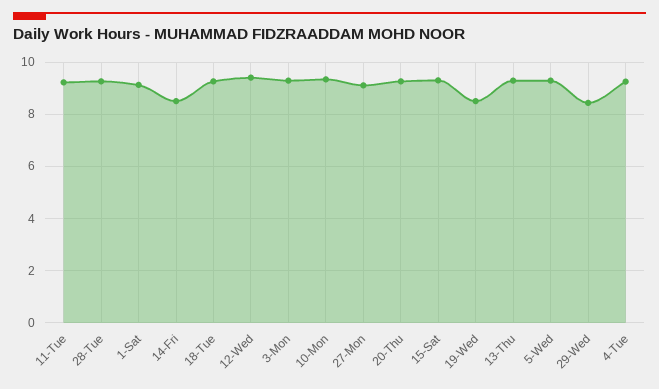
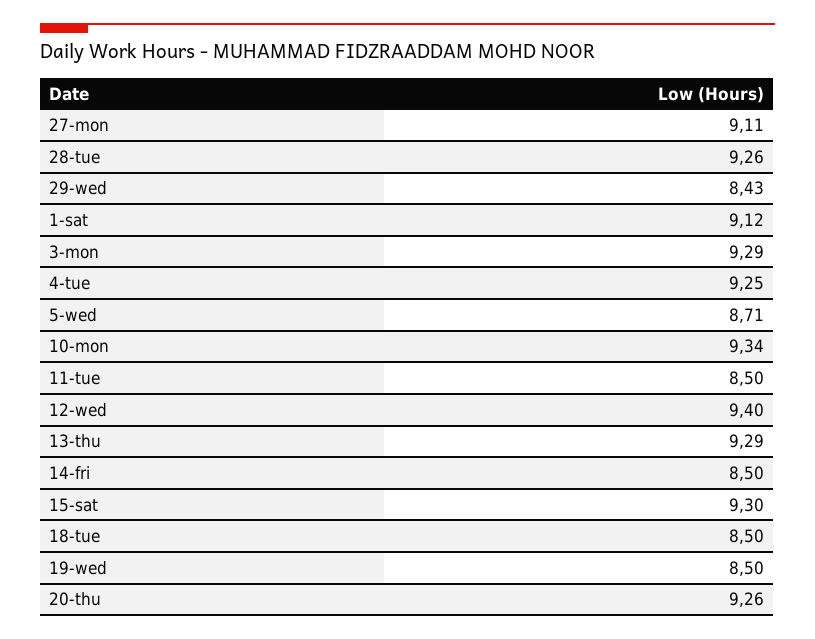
  {
-   "11-Tue": 9.25,
+   "11-Tue": 8.5,
    "28-Tue": 9.26,
    "1-Sat": 9.12,
    "14-Fri": 8.5,
-   "18-Tue": 9.25,
+   "18-Tue": 8.5,
    "12-Wed": 9.4,
    "3-Mon": 9.29,
    "10-Mon": 9.34,
    "27-Mon": 9.11,
    "20-Thu": 9.26,
    "15-Sat": 9.3,
    "19-Wed": 8.5,
    "13-Thu": 9.29,
-   "5-Wed": 9.25,
+   "5-Wed": 8.71,
    "29-Wed": 8.43,
    "4-Tue": 9.25
  }

